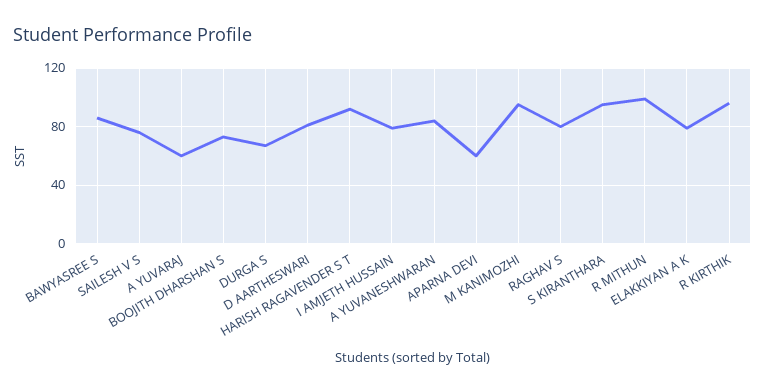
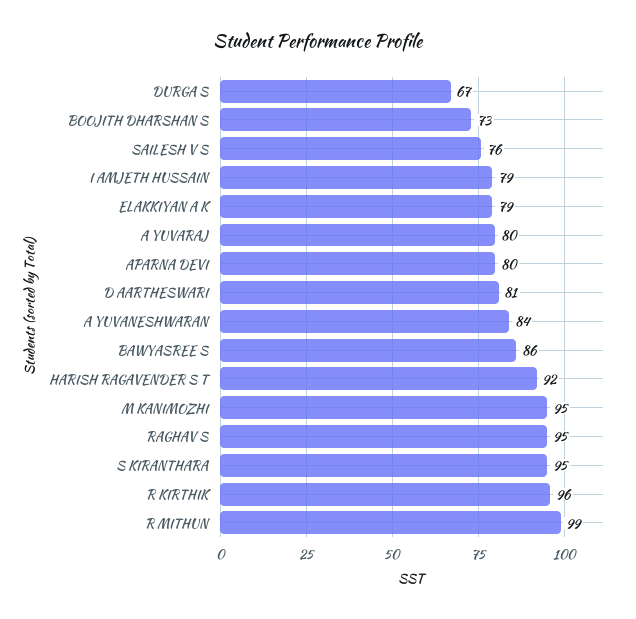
  {
    "BAWYASREE S": 86,
    "SAILESH V S": 76,
-   "A YUVARAJ": 60,
+   "A YUVARAJ": 80,
    "BOOJITH DHARSHAN S": 73,
    "DURGA S": 67,
    "D AARTHESWARI": 81,
    "HARISH RAGAVENDER S T": 92,
    "I AMJETH HUSSAIN": 79,
    "A YUVANESHWARAN": 84,
-   "APARNA DEVI": 60,
+   "APARNA DEVI": 80,
    "M KANIMOZHI": 95,
-   "RAGHAV S": 80,
+   "RAGHAV S": 95,
    "S KIRANTHARA": 95,
    "R MITHUN": 99,
    "ELAKKIYAN A K": 79,
    "R KIRTHIK": 96
  }

